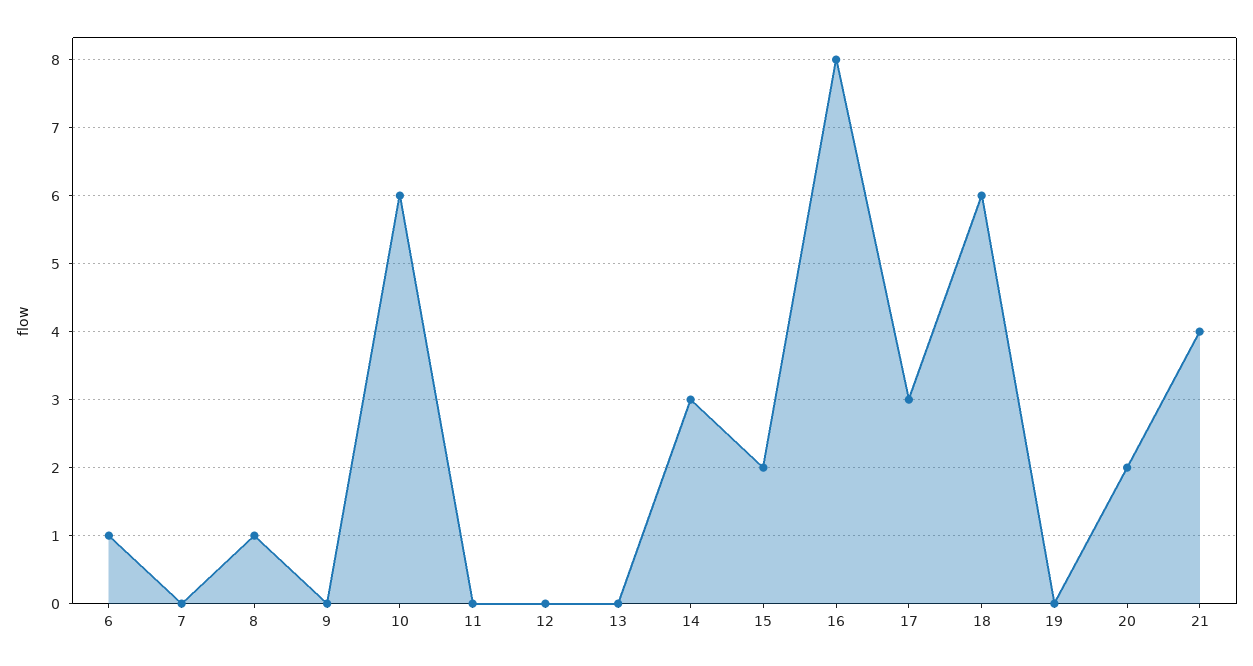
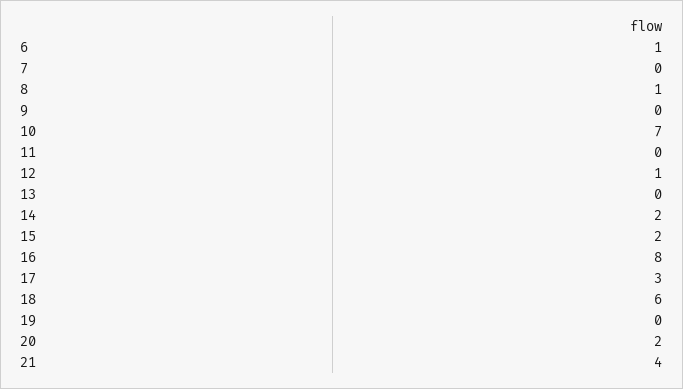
  {
    "6": 1,
    "7": 0,
    "8": 1,
    "9": 0,
-   "10": 6,
+   "10": 7,
    "11": 0,
-   "12": 0,
+   "12": 1,
    "13": 0,
-   "14": 3,
+   "14": 2,
    "15": 2,
    "16": 8,
    "17": 3,
    "18": 6,
    "19": 0,
    "20": 2,
    "21": 4
  }

